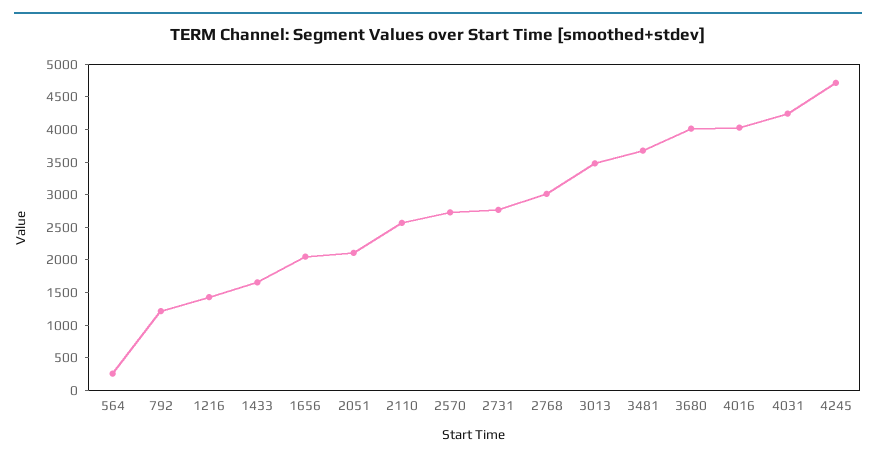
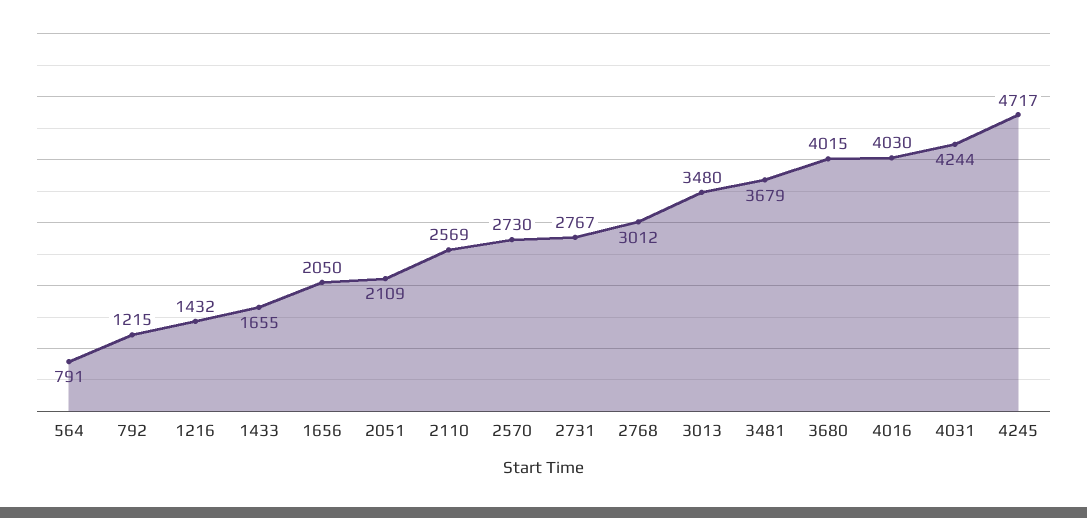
  {
-   "564": 250,
+   "564": 791,
    "792": 1215,
    "1216": 1432,
    "1433": 1655,
    "1656": 2050,
    "2051": 2109,
    "2110": 2569,
    "2570": 2730,
    "2731": 2767,
    "2768": 3012,
    "3013": 3480,
    "3481": 3679,
    "3680": 4015,
    "4016": 4030,
    "4031": 4244,
    "4245": 4717
  }

